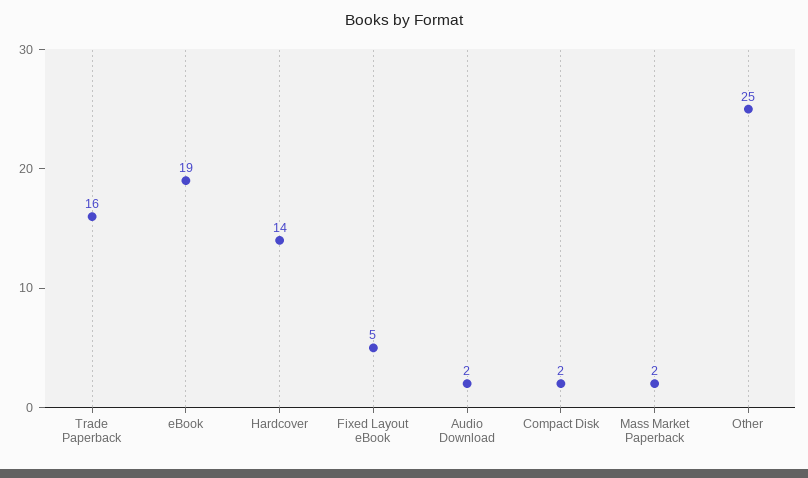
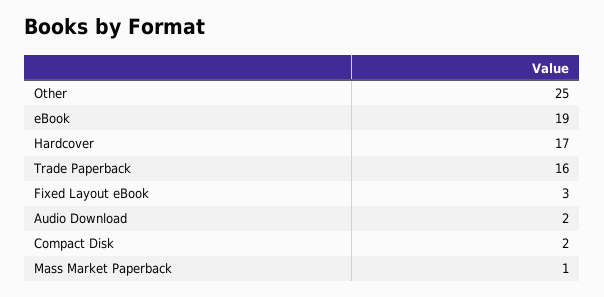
  {
    "Trade Paperback": 16,
    "eBook": 19,
-   "Hardcover": 14,
+   "Hardcover": 17,
-   "Fixed Layout eBook": 5,
+   "Fixed Layout eBook": 3,
    "Audio Download": 2,
    "Compact Disk": 2,
-   "Mass Market Paperback": 2,
+   "Mass Market Paperback": 1,
    "Other": 25
  }

